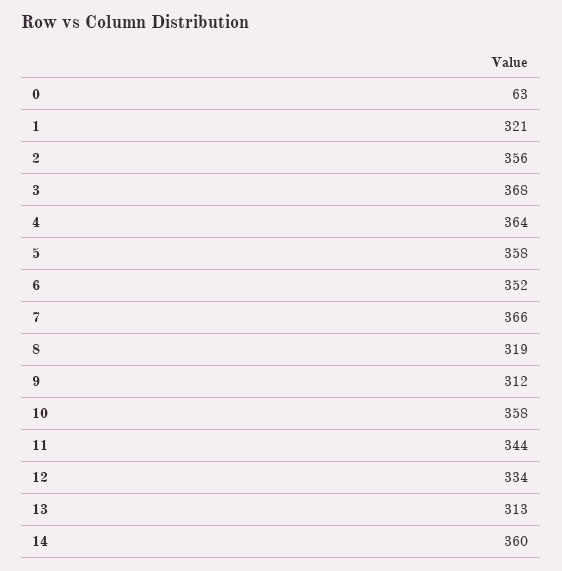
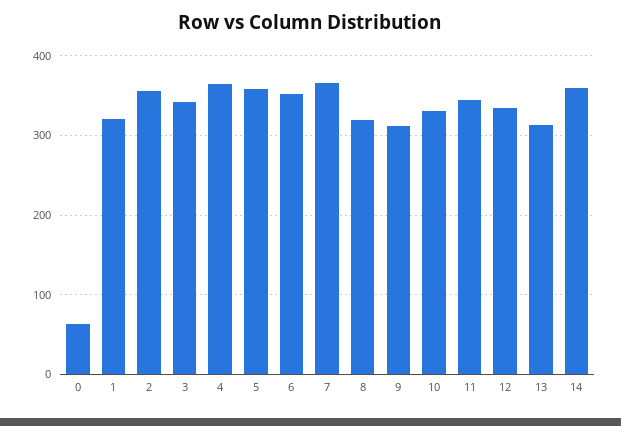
  {
    "0": 63,
    "1": 321,
    "2": 356,
-   "3": 368,
+   "3": 340,
    "4": 364,
    "5": 358,
    "6": 352,
    "7": 366,
    "8": 319,
    "9": 312,
-   "10": 358,
+   "10": 330,
    "11": 344,
    "12": 334,
    "13": 313,
    "14": 360
  }

